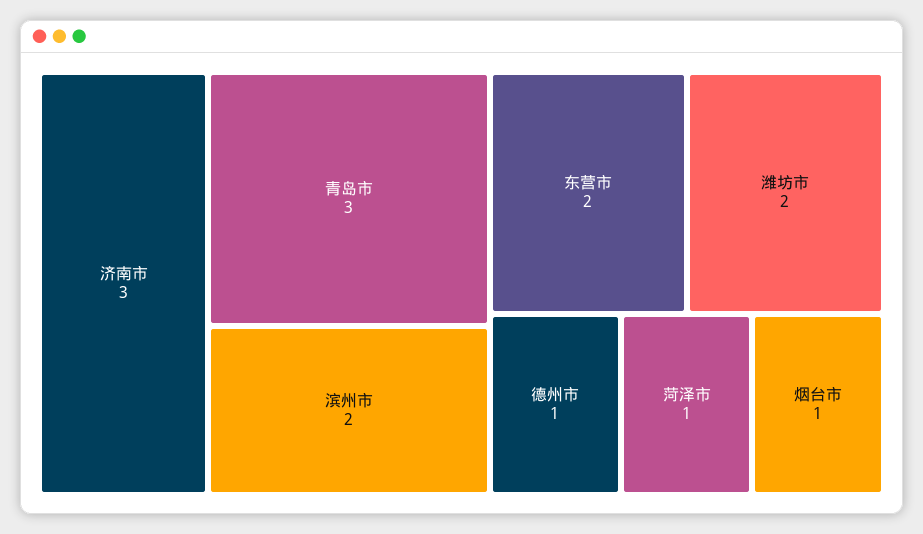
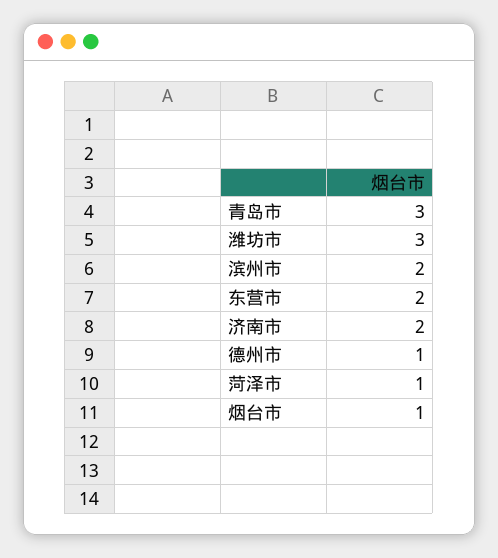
  {
-   "济南市": 3,
+   "济南市": 2,
    "青岛市": 3,
    "滨州市": 2,
    "东营市": 2,
-   "潍坊市": 2,
+   "潍坊市": 3,
    "德州市": 1,
    "菏泽市": 1,
    "烟台市": 1
  }

